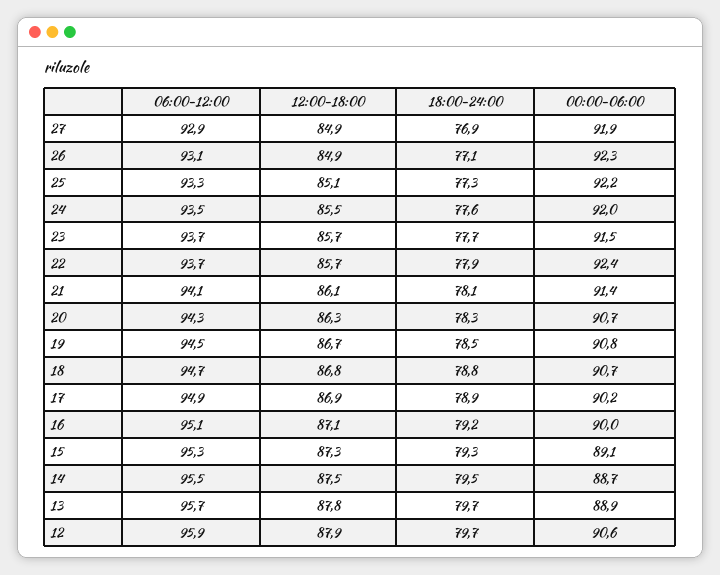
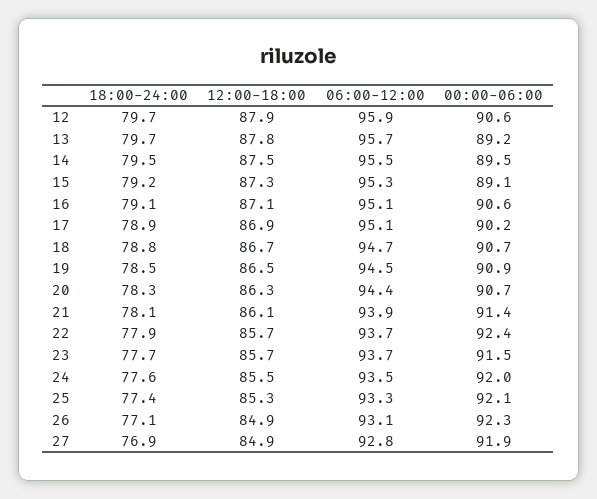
  {
    "06:00-12:00": {
-     "27": 92.9,
+     "27": 92.8,
      "26": 93.1,
      "25": 93.3,
      "24": 93.5,
      "23": 93.7,
      "22": 93.7,
-     "21": 94.1,
+     "21": 93.9,
-     "20": 94.3,
+     "20": 94.4,
      "19": 94.5,
      "18": 94.7,
-     "17": 94.9,
+     "17": 95.1,
      "16": 95.1,
      "15": 95.3,
      "14": 95.5,
      "13": 95.7,
      "12": 95.9
    },
    "12:00-18:00": {
      "27": 84.9,
      "26": 84.9,
-     "25": 85.1,
+     "25": 85.3,
      "24": 85.5,
      "23": 85.7,
      "22": 85.7,
      "21": 86.1,
      "20": 86.3,
-     "19": 86.7,
+     "19": 86.5,
-     "18": 86.8,
+     "18": 86.7,
      "17": 86.9,
      "16": 87.1,
      "15": 87.3,
      "14": 87.5,
      "13": 87.8,
      "12": 87.9
    },
    "18:00-24:00": {
      "27": 76.9,
      "26": 77.1,
-     "25": 77.3,
+     "25": 77.4,
      "24": 77.6,
      "23": 77.7,
      "22": 77.9,
      "21": 78.1,
      "20": 78.3,
      "19": 78.5,
      "18": 78.8,
      "17": 78.9,
-     "16": 79.2,
+     "16": 79.1,
-     "15": 79.3,
+     "15": 79.2,
      "14": 79.5,
      "13": 79.7,
      "12": 79.7
    },
    "00:00-06:00": {
      "27": 91.9,
      "26": 92.3,
-     "25": 92.2,
+     "25": 92.1,
      "24": 92,
      "23": 91.5,
      "22": 92.4,
      "21": 91.4,
      "20": 90.7,
-     "19": 90.8,
+     "19": 90.9,
      "18": 90.7,
      "17": 90.2,
-     "16": 90,
+     "16": 90.6,
      "15": 89.1,
-     "14": 88.7,
+     "14": 89.5,
-     "13": 88.9,
+     "13": 89.2,
      "12": 90.6
    }
  }

